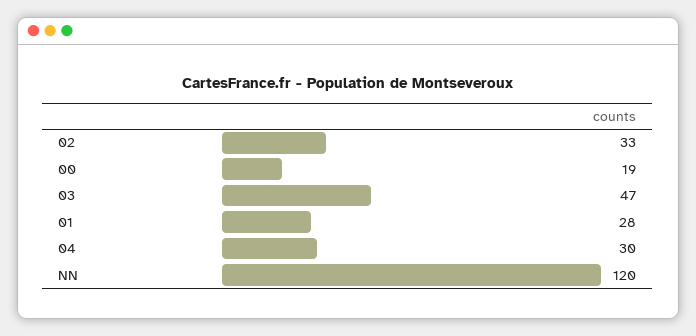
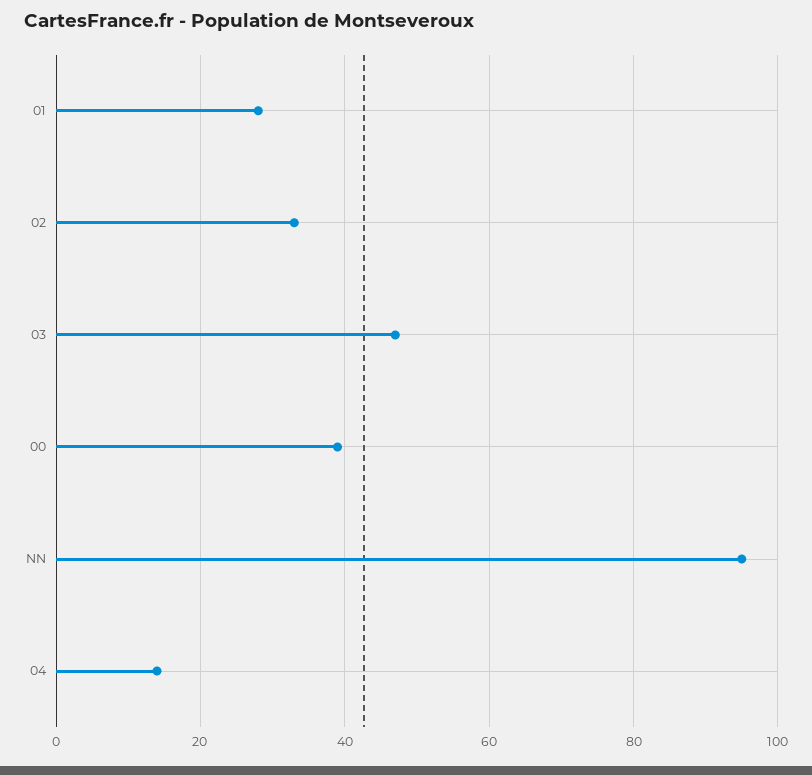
  {
    "02": 33,
-   "00": 19,
+   "00": 40,
    "03": 47,
    "01": 28,
-   "04": 30,
+   "04": 15,
-   "NN": 120
+   "NN": 95
  }

